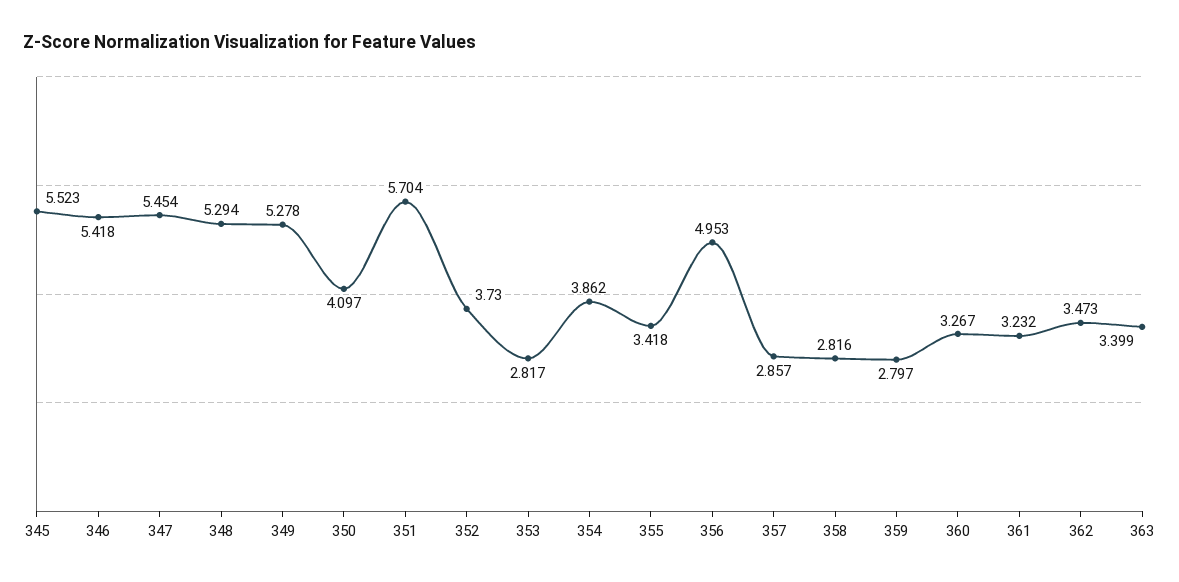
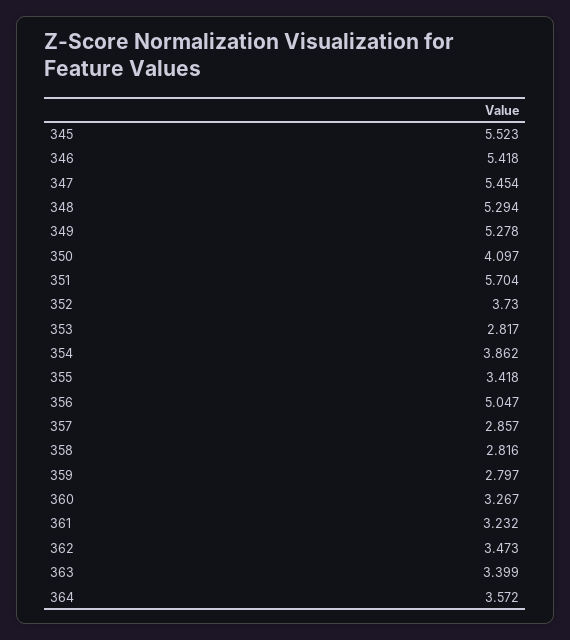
  {
    "345": 5.523,
    "346": 5.418,
    "347": 5.454,
    "348": 5.294,
    "349": 5.278,
    "350": 4.097,
    "351": 5.704,
    "352": 3.73,
    "353": 2.817,
    "354": 3.862,
    "355": 3.418,
-   "356": 4.953,
+   "356": 5.047,
    "357": 2.857,
    "358": 2.816,
    "359": 2.797,
    "360": 3.267,
    "361": 3.232,
    "362": 3.473,
-   "363": 3.399
+   "363": 3.399,
+   "364": 3.572
  }

